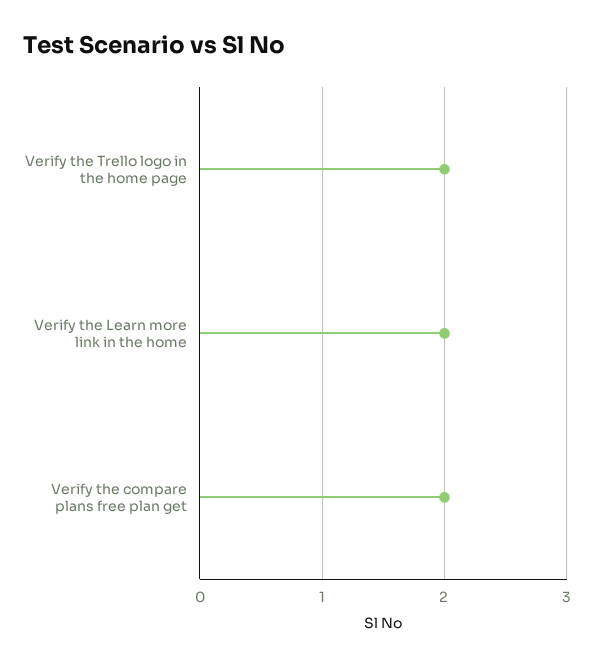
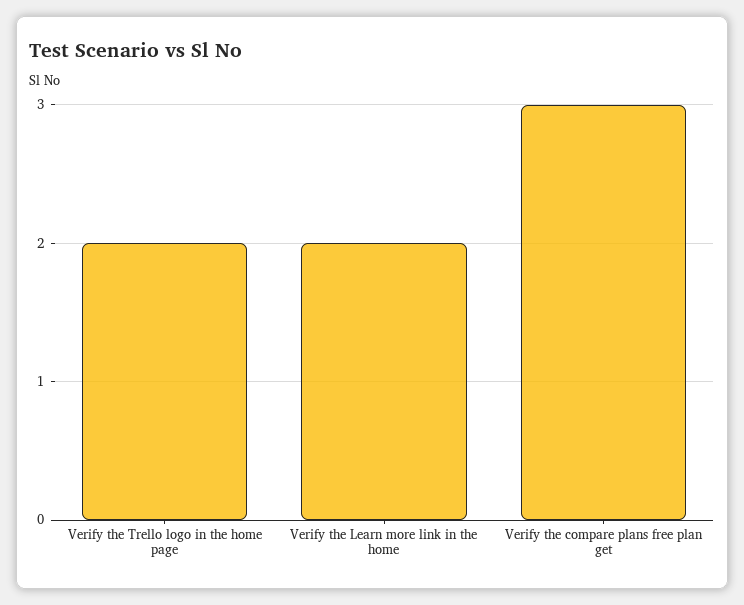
  {
    "Verify the Trello logo in the home page": 2,
    "Verify the Learn more link in the home": 2,
-   "Verify the compare plans free plan get": 2
+   "Verify the compare plans free plan get": 3
  }

